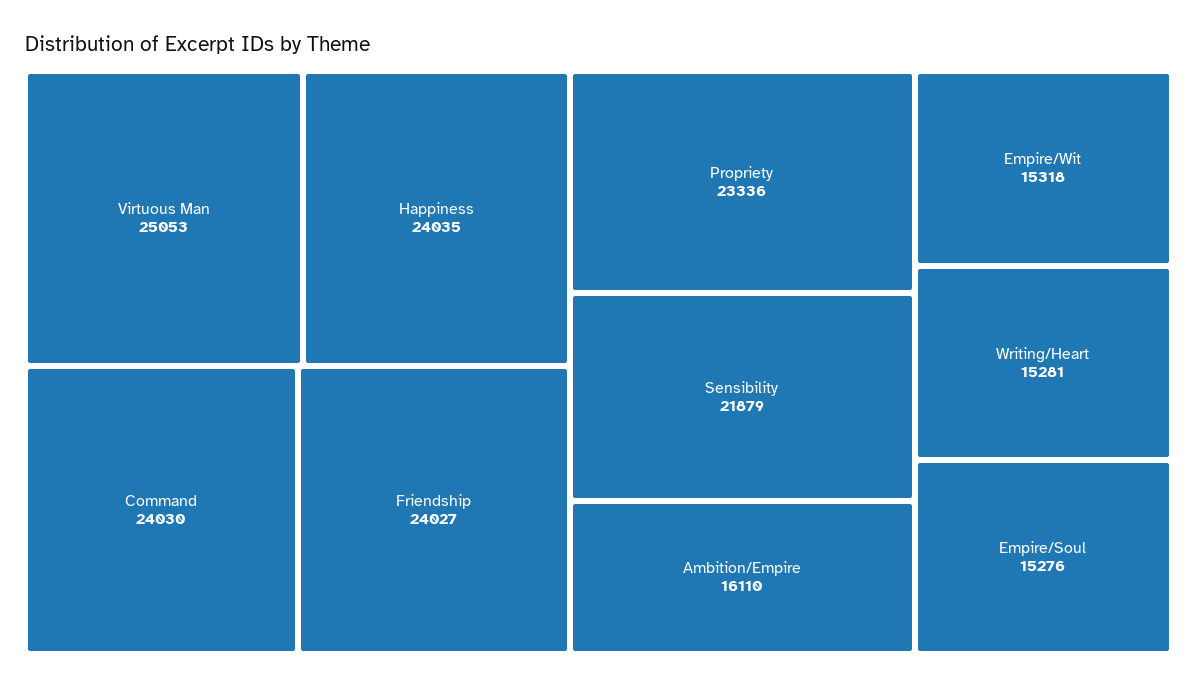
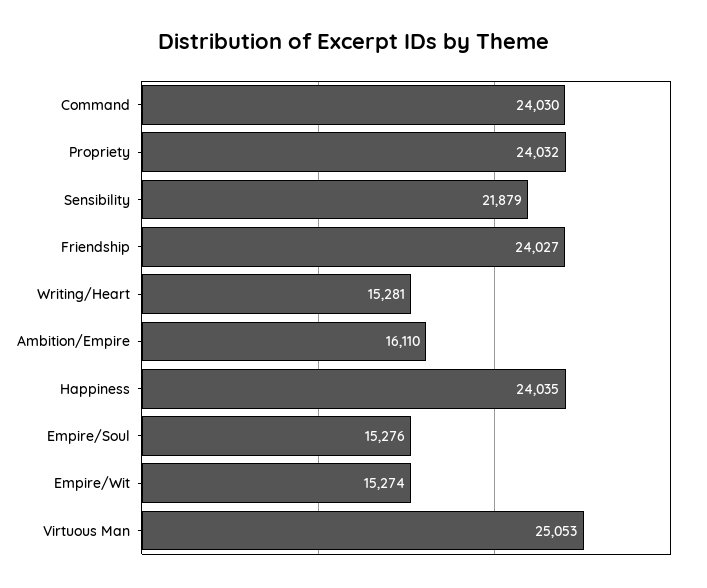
  {
    "Virtuous Man": 25053,
    "Happiness": 24035,
    "Command": 24030,
    "Friendship": 24027,
-   "Propriety": 23336,
+   "Propriety": 24032,
    "Sensibility": 21879,
    "Ambition/Empire": 16110,
-   "Empire/Wit": 15318,
+   "Empire/Wit": 15274,
    "Writing/Heart": 15281,
    "Empire/Soul": 15276
  }

